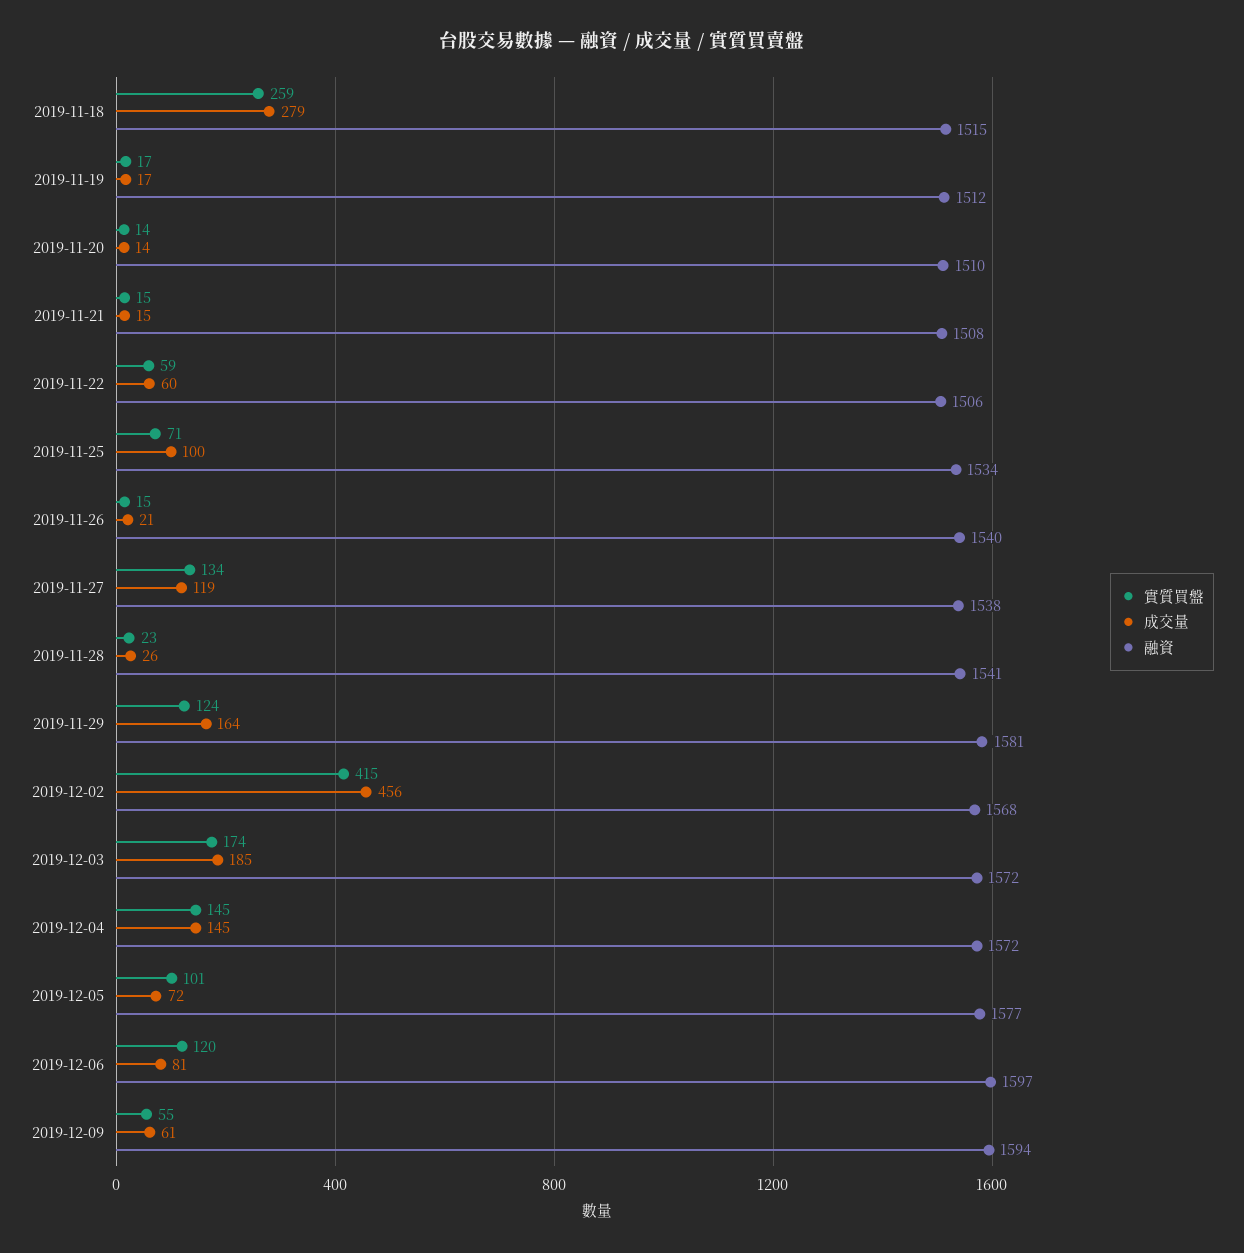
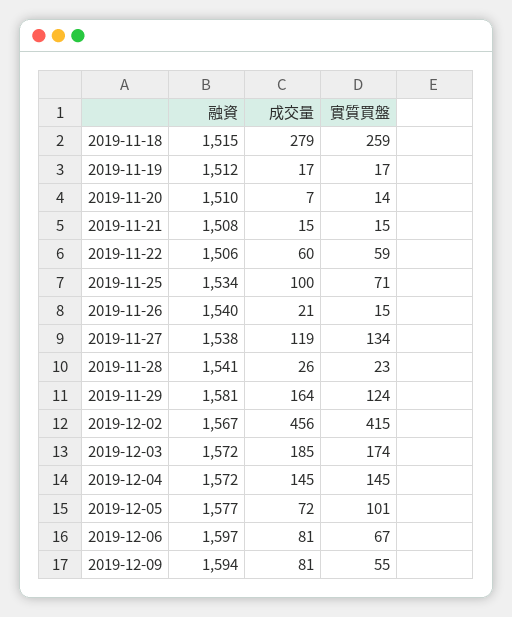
  {
    "實質買盤": {
      "2019-11-18": 259,
      "2019-11-19": 17,
      "2019-11-20": 14,
      "2019-11-21": 15,
      "2019-11-22": 59,
      "2019-11-25": 71,
      "2019-11-26": 15,
      "2019-11-27": 134,
      "2019-11-28": 23,
      "2019-11-29": 124,
      "2019-12-02": 415,
      "2019-12-03": 174,
      "2019-12-04": 145,
      "2019-12-05": 101,
-     "2019-12-06": 120,
+     "2019-12-06": 67,
      "2019-12-09": 55
    },
    "成交量": {
      "2019-11-18": 279,
      "2019-11-19": 17,
-     "2019-11-20": 14,
+     "2019-11-20": 7,
      "2019-11-21": 15,
      "2019-11-22": 60,
      "2019-11-25": 100,
      "2019-11-26": 21,
      "2019-11-27": 119,
      "2019-11-28": 26,
      "2019-11-29": 164,
      "2019-12-02": 456,
      "2019-12-03": 185,
      "2019-12-04": 145,
      "2019-12-05": 72,
      "2019-12-06": 81,
-     "2019-12-09": 61
+     "2019-12-09": 81
    },
    "融資": {
      "2019-11-18": 1515,
      "2019-11-19": 1512,
      "2019-11-20": 1510,
      "2019-11-21": 1508,
      "2019-11-22": 1506,
      "2019-11-25": 1534,
      "2019-11-26": 1540,
      "2019-11-27": 1538,
      "2019-11-28": 1541,
      "2019-11-29": 1581,
-     "2019-12-02": 1568,
+     "2019-12-02": 1567,
      "2019-12-03": 1572,
      "2019-12-04": 1572,
      "2019-12-05": 1577,
      "2019-12-06": 1597,
      "2019-12-09": 1594
    }
  }

